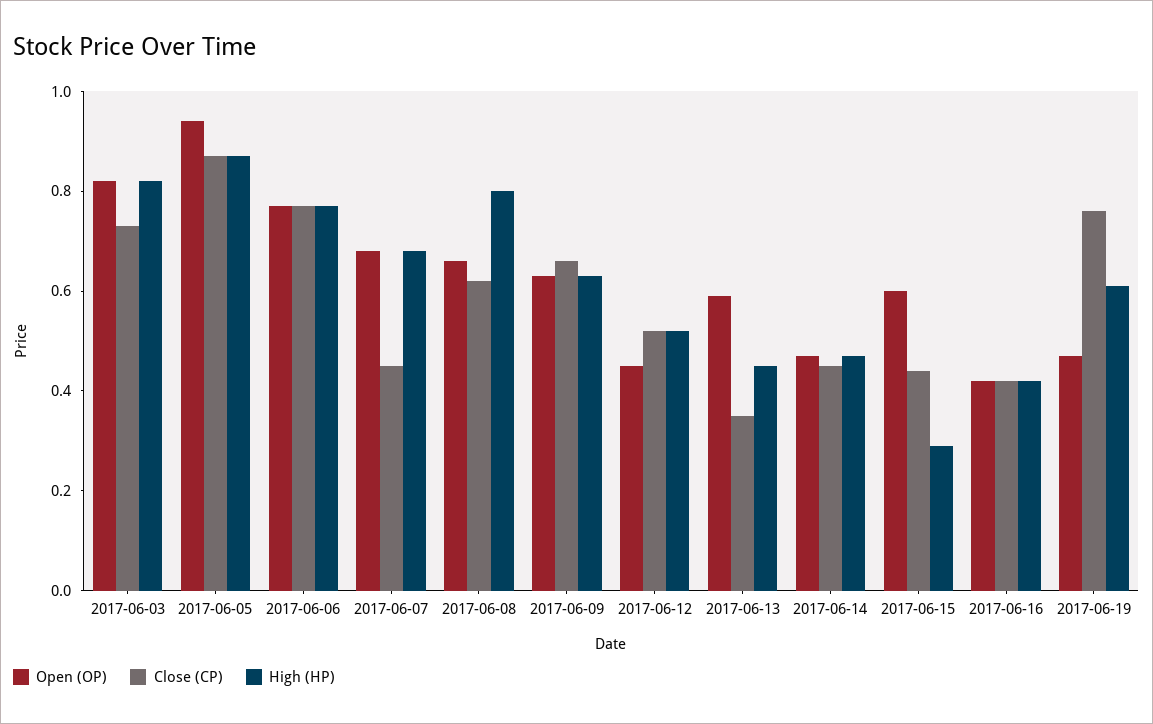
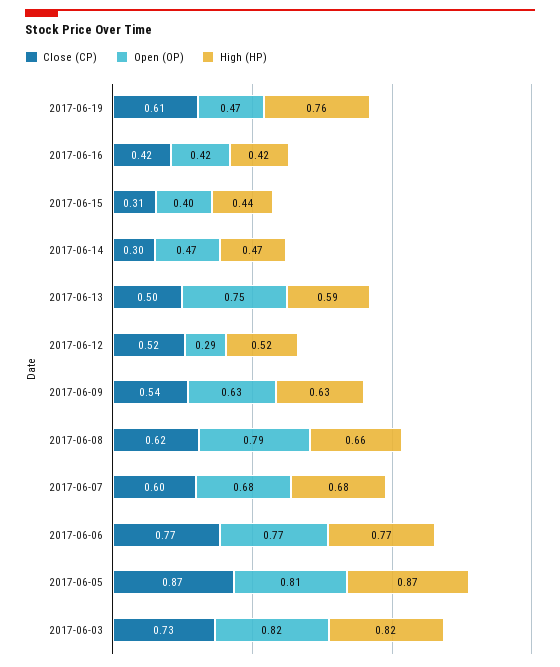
  {
    "Open (OP)": {
      "2017-06-03": 0.82,
-     "2017-06-05": 0.95,
+     "2017-06-05": 0.81,
      "2017-06-06": 0.77,
      "2017-06-07": 0.68,
-     "2017-06-08": 0.65,
+     "2017-06-08": 0.79,
      "2017-06-09": 0.63,
-     "2017-06-12": 0.45,
+     "2017-06-12": 0.29,
-     "2017-06-13": 0.6,
+     "2017-06-13": 0.75,
      "2017-06-14": 0.47,
-     "2017-06-15": 0.6,
+     "2017-06-15": 0.4,
      "2017-06-16": 0.42,
      "2017-06-19": 0.47
    },
    "Close (CP)": {
      "2017-06-03": 0.73,
      "2017-06-05": 0.87,
      "2017-06-06": 0.77,
-     "2017-06-07": 0.45,
+     "2017-06-07": 0.6,
      "2017-06-08": 0.62,
-     "2017-06-09": 0.65,
+     "2017-06-09": 0.54,
      "2017-06-12": 0.52,
-     "2017-06-13": 0.35,
+     "2017-06-13": 0.5,
-     "2017-06-14": 0.45,
+     "2017-06-14": 0.3,
-     "2017-06-15": 0.45,
+     "2017-06-15": 0.31,
      "2017-06-16": 0.42,
-     "2017-06-19": 0.75
+     "2017-06-19": 0.61
    },
    "High (HP)": {
      "2017-06-03": 0.82,
      "2017-06-05": 0.87,
      "2017-06-06": 0.77,
      "2017-06-07": 0.68,
-     "2017-06-08": 0.8,
+     "2017-06-08": 0.66,
      "2017-06-09": 0.63,
      "2017-06-12": 0.52,
-     "2017-06-13": 0.45,
+     "2017-06-13": 0.59,
      "2017-06-14": 0.47,
-     "2017-06-15": 0.3,
+     "2017-06-15": 0.44,
      "2017-06-16": 0.42,
-     "2017-06-19": 0.6
+     "2017-06-19": 0.76
    }
  }

